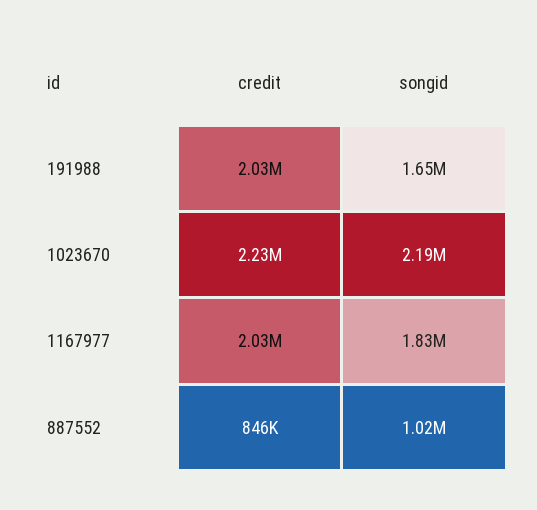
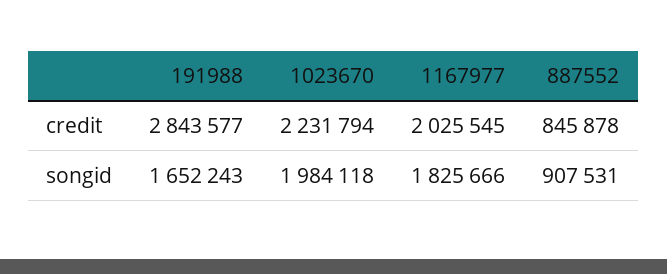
  {
    "credit": {
-     "191988": 2030000,
+     "191988": 2843577,
      "1023670": 2231794,
      "1167977": 2025545,
      "887552": 845878
    },
    "songid": {
      "191988": 1652243,
-     "1023670": 2190000,
+     "1023670": 1984118,
      "1167977": 1825666,
-     "887552": 1020000
+     "887552": 907531
    }
  }

